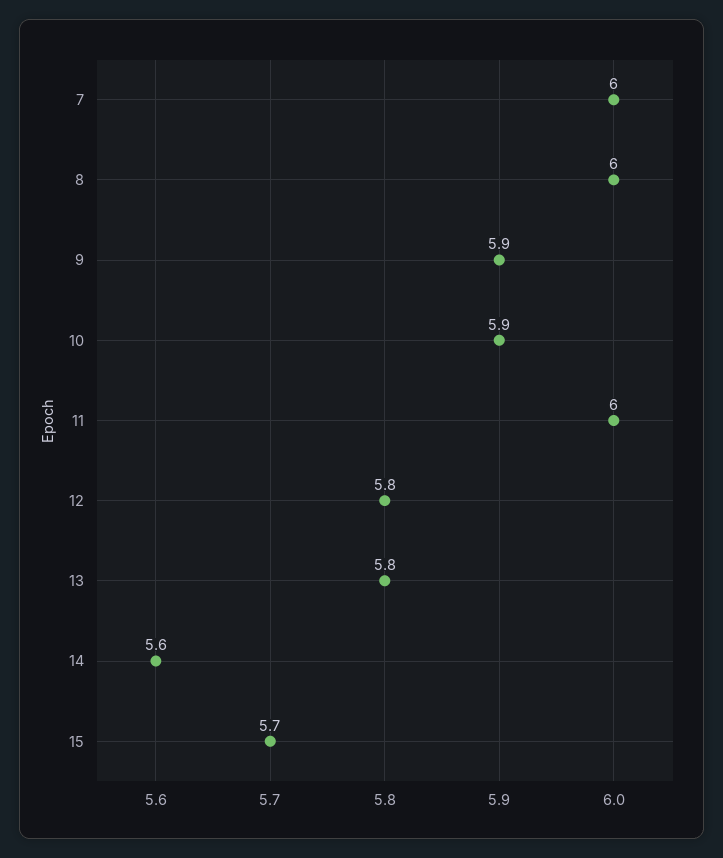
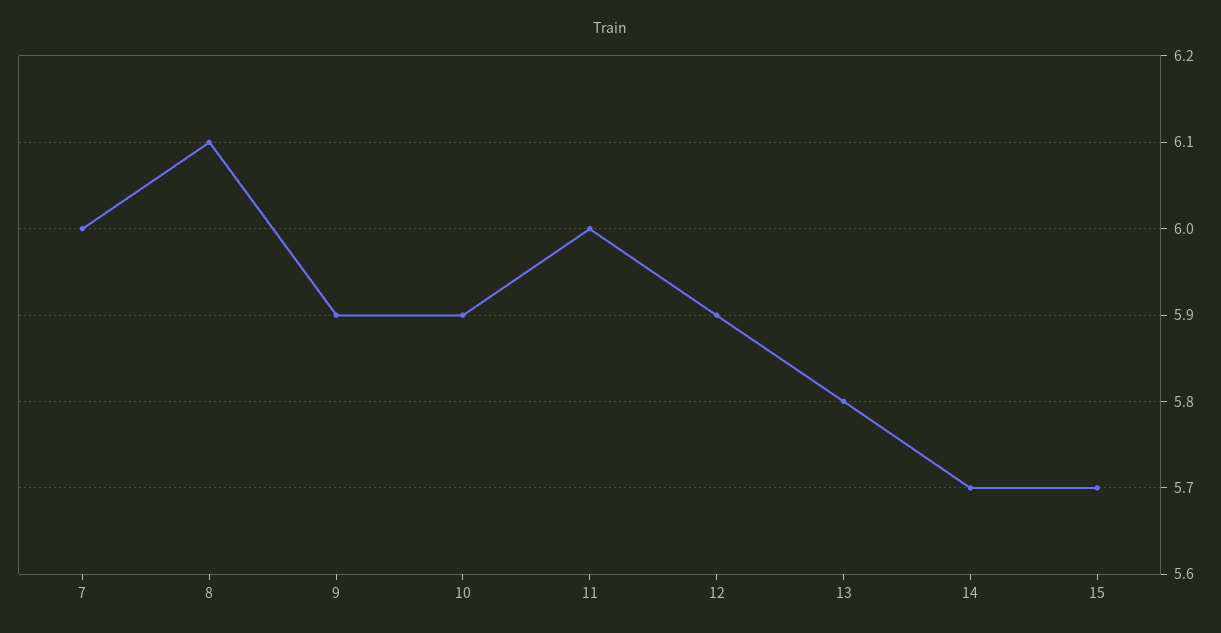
  {
    "7": 6,
-   "8": 6,
+   "8": 6.1,
    "9": 5.9,
    "10": 5.9,
    "11": 6,
-   "12": 5.8,
+   "12": 5.9,
    "13": 5.8,
-   "14": 5.6,
+   "14": 5.7,
    "15": 5.7
  }

